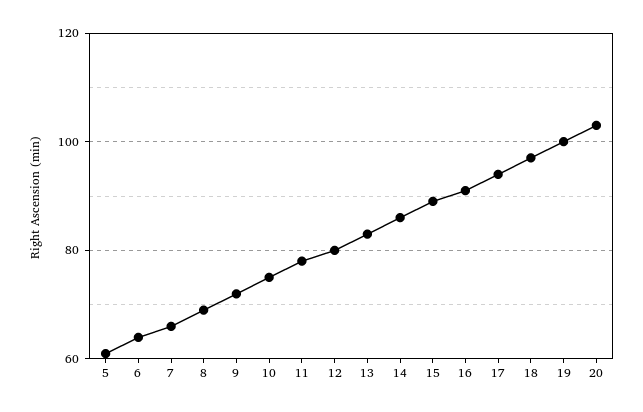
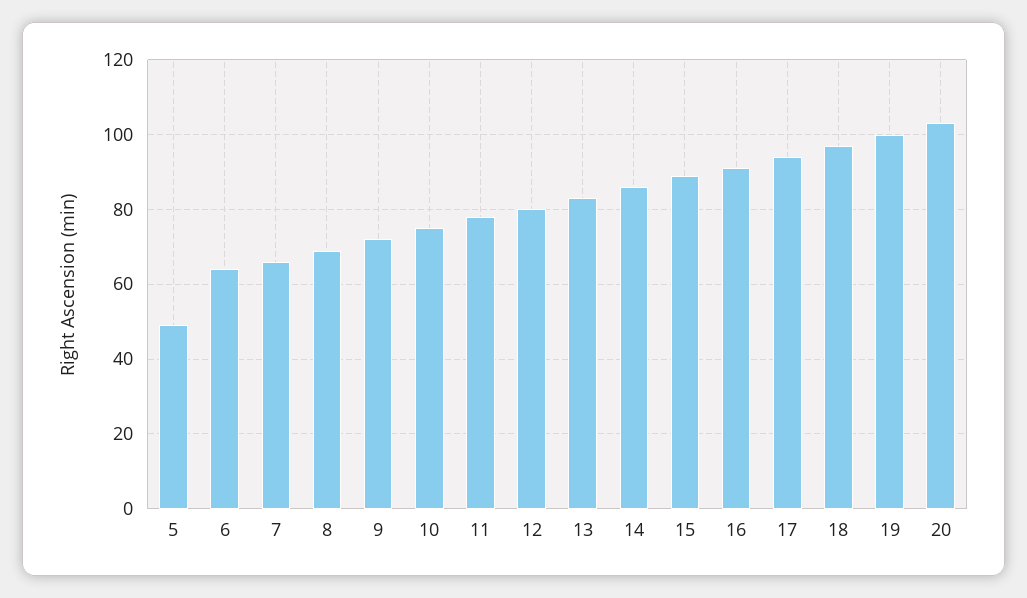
  {
-   "5": 60,
+   "5": 50,
    "6": 65,
    "7": 65,
    "8": 70,
    "9": 70,
    "10": 75,
    "11": 80,
    "12": 80,
    "13": 85,
    "14": 85,
    "15": 90,
    "16": 90,
    "17": 95,
    "18": 95,
    "19": 100,
    "20": 105
  }

